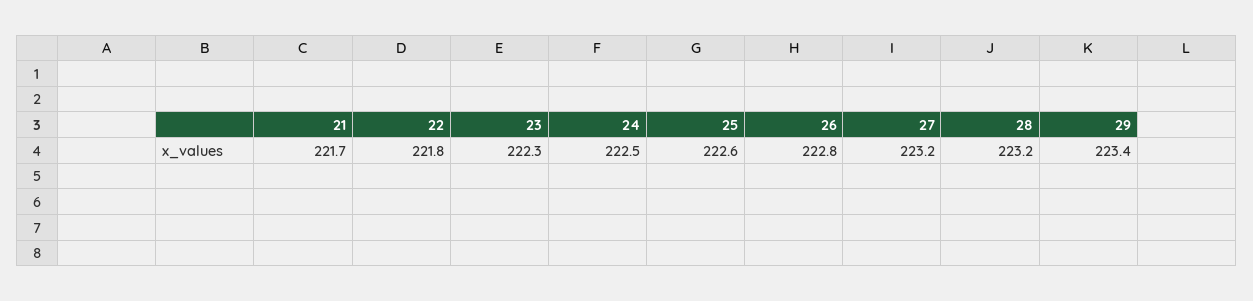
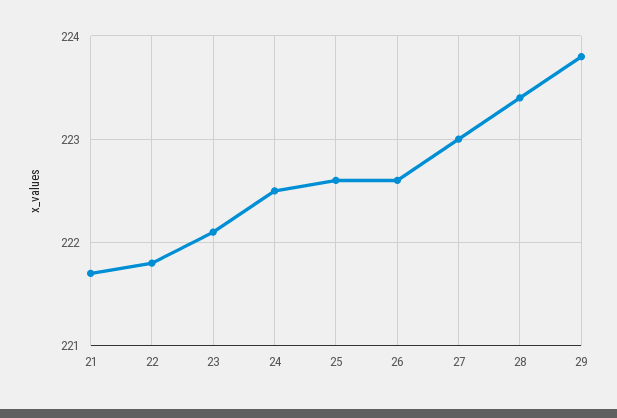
  {
    "21": 221.7,
    "22": 221.8,
-   "23": 222.3,
+   "23": 222.1,
    "24": 222.5,
    "25": 222.6,
-   "26": 222.8,
+   "26": 222.6,
-   "27": 223.2,
+   "27": 223,
-   "28": 223.2,
+   "28": 223.4,
-   "29": 223.4
+   "29": 223.8
  }

